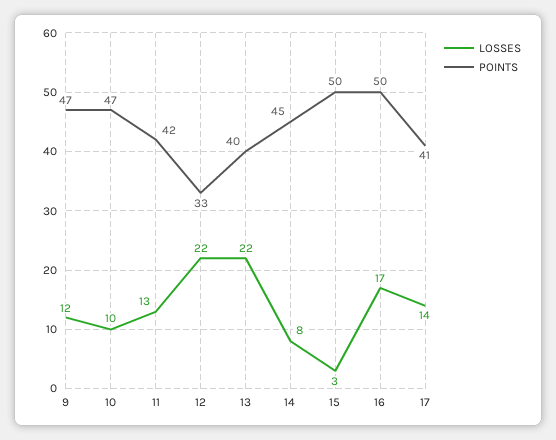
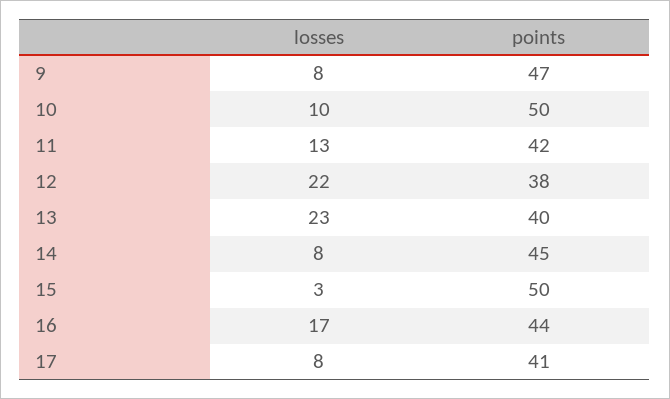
  {
    "LOSSES": {
-     "9": 12,
+     "9": 8,
      "10": 10,
      "11": 13,
      "12": 22,
-     "13": 22,
+     "13": 23,
      "14": 8,
      "15": 3,
      "16": 17,
-     "17": 14
+     "17": 8
    },
    "POINTS": {
      "9": 47,
-     "10": 47,
+     "10": 50,
      "11": 42,
-     "12": 33,
+     "12": 38,
      "13": 40,
      "14": 45,
      "15": 50,
-     "16": 50,
+     "16": 44,
      "17": 41
    }
  }

